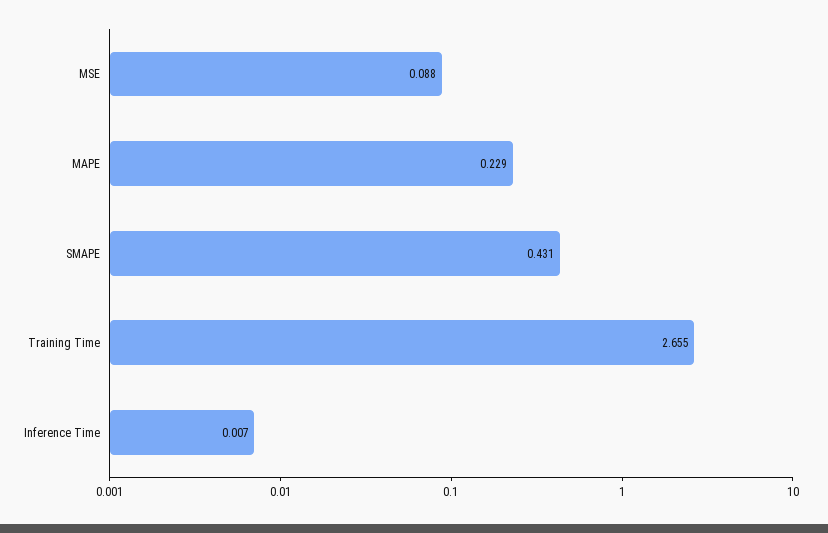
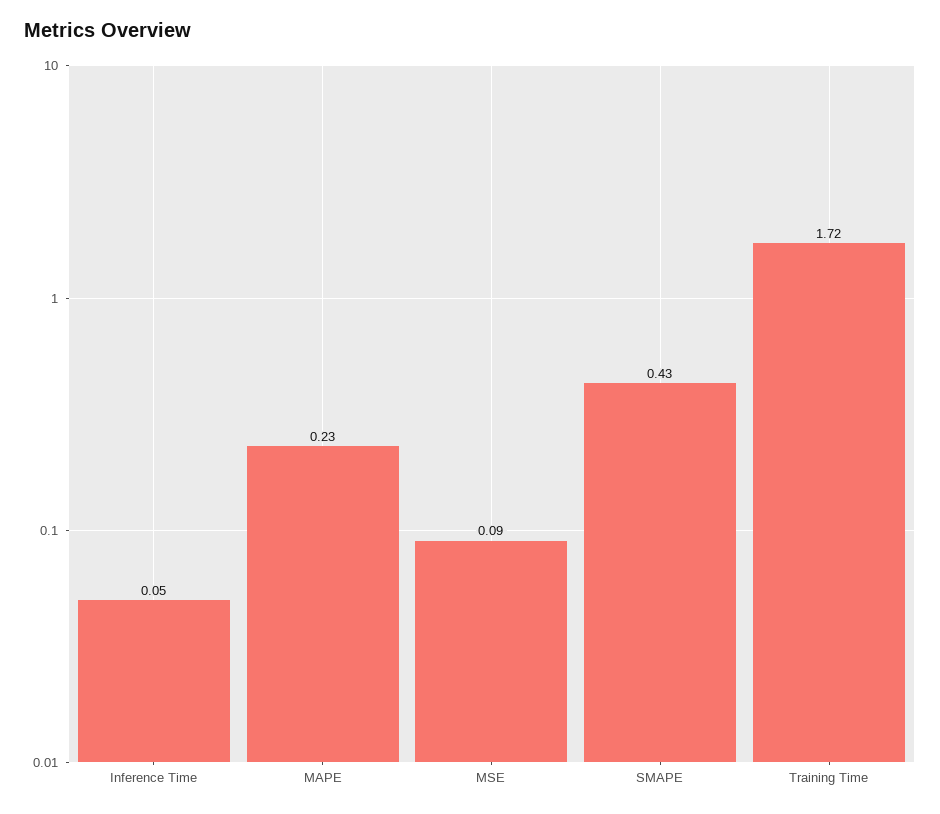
  {
    "MSE": 0.088,
    "MAPE": 0.229,
    "SMAPE": 0.431,
-   "Training Time": 2.655,
+   "Training Time": 1.72,
-   "Inference Time": 0.007
+   "Inference Time": 0.05
  }

